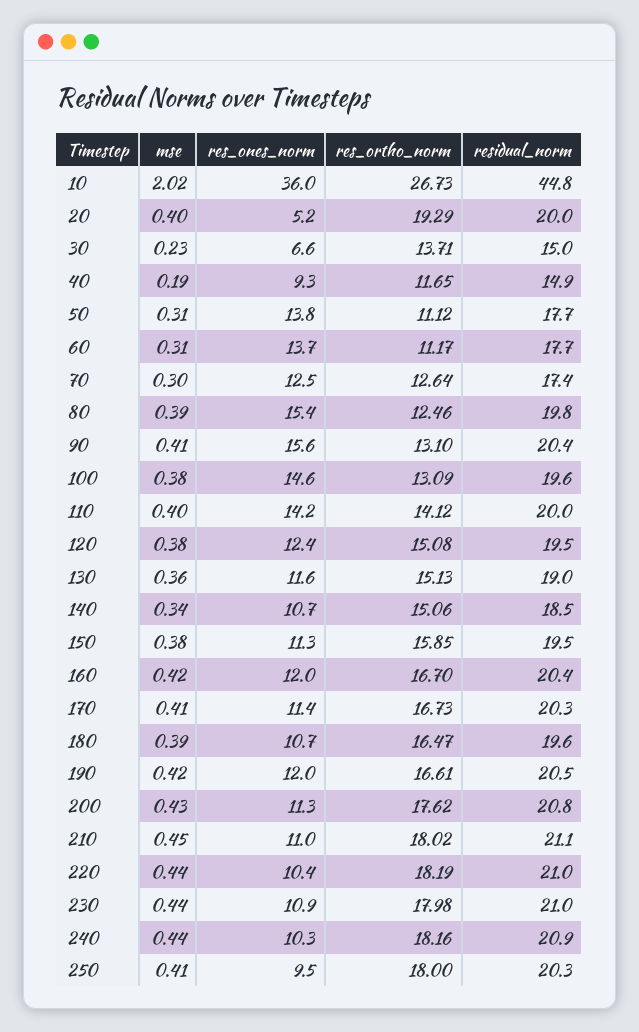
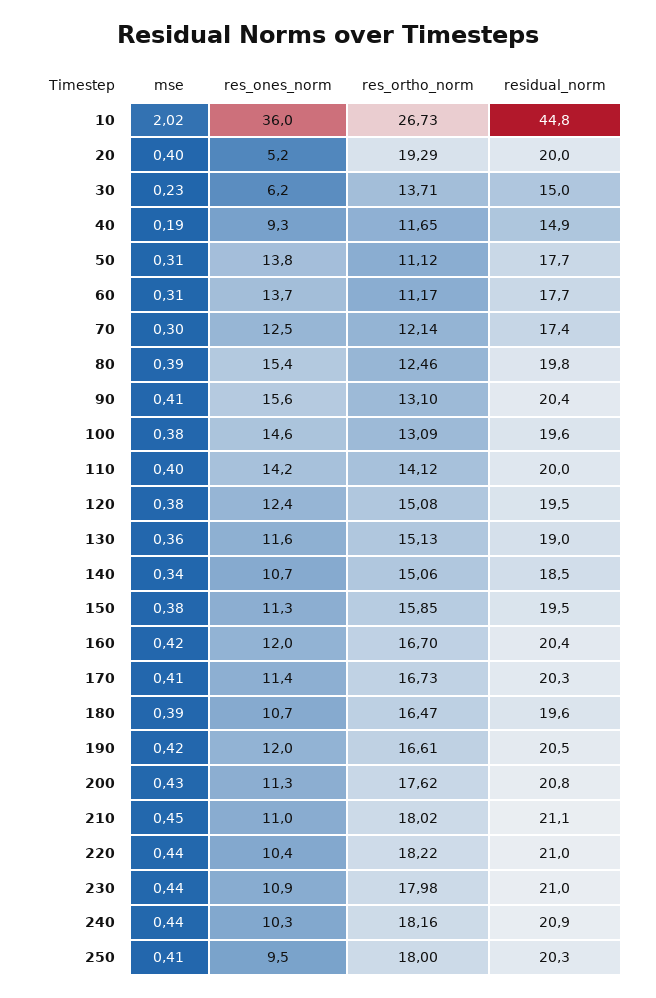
  {
    "mse": {
      "10": 2.02,
      "20": 0.4,
      "30": 0.23,
      "40": 0.19,
      "50": 0.31,
      "60": 0.31,
      "70": 0.3,
      "80": 0.39,
      "90": 0.41,
      "100": 0.38,
      "110": 0.4,
      "120": 0.38,
      "130": 0.36,
      "140": 0.34,
      "150": 0.38,
      "160": 0.42,
      "170": 0.41,
      "180": 0.39,
      "190": 0.42,
      "200": 0.43,
      "210": 0.45,
      "220": 0.44,
      "230": 0.44,
      "240": 0.44,
      "250": 0.41
    },
    "res_ones_norm": {
      "10": 36,
      "20": 5.2,
-     "30": 6.6,
+     "30": 6.2,
      "40": 9.3,
      "50": 13.8,
      "60": 13.7,
      "70": 12.5,
      "80": 15.4,
      "90": 15.6,
      "100": 14.6,
      "110": 14.2,
      "120": 12.4,
      "130": 11.6,
      "140": 10.7,
      "150": 11.3,
      "160": 12,
      "170": 11.4,
      "180": 10.7,
      "190": 12,
      "200": 11.3,
      "210": 11,
      "220": 10.4,
      "230": 10.9,
      "240": 10.3,
      "250": 9.5
    },
    "res_ortho_norm": {
      "10": 26.73,
      "20": 19.29,
      "30": 13.71,
      "40": 11.65,
      "50": 11.12,
      "60": 11.17,
-     "70": 12.64,
+     "70": 12.14,
      "80": 12.46,
      "90": 13.1,
      "100": 13.09,
      "110": 14.12,
      "120": 15.08,
      "130": 15.13,
      "140": 15.06,
      "150": 15.85,
      "160": 16.7,
      "170": 16.73,
      "180": 16.47,
      "190": 16.61,
      "200": 17.62,
      "210": 18.02,
-     "220": 18.19,
+     "220": 18.22,
      "230": 17.98,
      "240": 18.16,
      "250": 18
    },
    "residual_norm": {
      "10": 44.8,
      "20": 20,
      "30": 15,
      "40": 14.9,
      "50": 17.7,
      "60": 17.7,
      "70": 17.4,
      "80": 19.8,
      "90": 20.4,
      "100": 19.6,
      "110": 20,
      "120": 19.5,
      "130": 19,
      "140": 18.5,
      "150": 19.5,
      "160": 20.4,
      "170": 20.3,
      "180": 19.6,
      "190": 20.5,
      "200": 20.8,
      "210": 21.1,
      "220": 21,
      "230": 21,
      "240": 20.9,
      "250": 20.3
    }
  }

